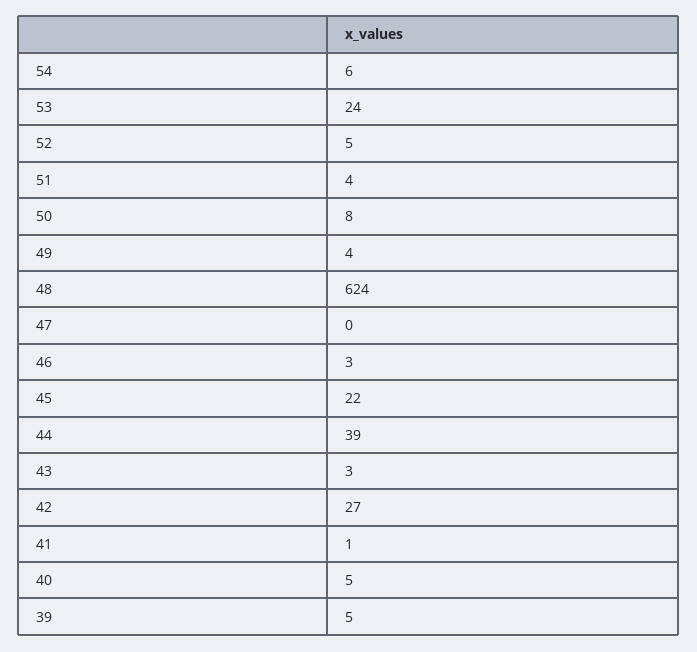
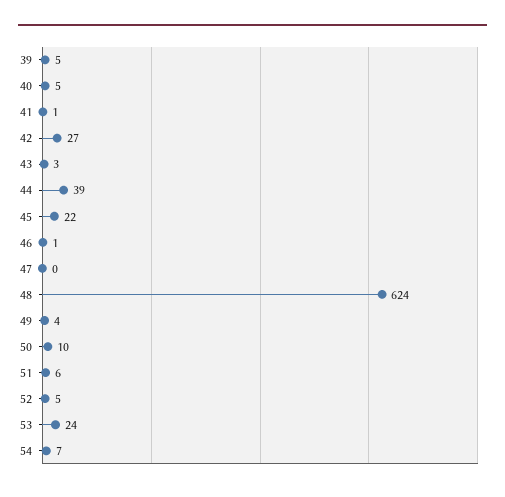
  {
-   "54": 6,
+   "54": 7,
    "53": 24,
    "52": 5,
-   "51": 4,
+   "51": 6,
-   "50": 8,
+   "50": 10,
    "49": 4,
    "48": 624,
    "47": 0,
-   "46": 3,
+   "46": 1,
    "45": 22,
    "44": 39,
    "43": 3,
    "42": 27,
    "41": 1,
    "40": 5,
    "39": 5
  }

